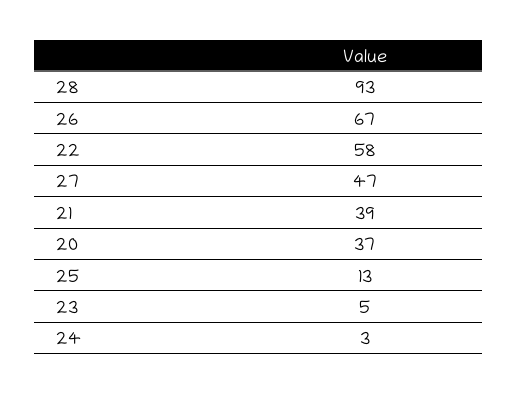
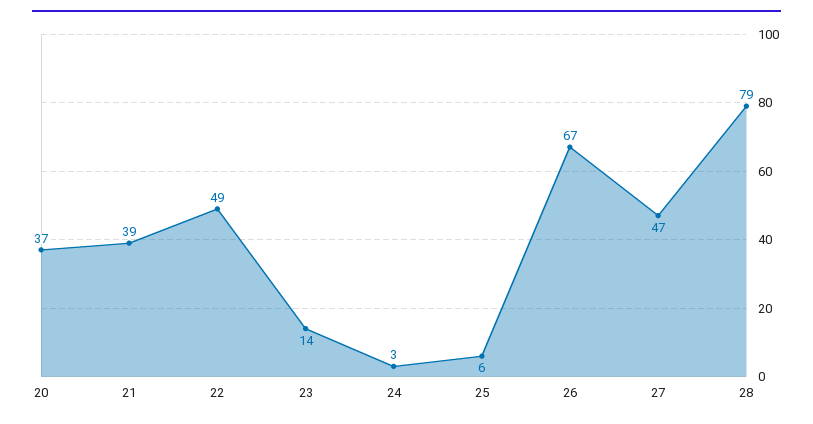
  {
-   "28": 93,
+   "28": 79,
    "26": 67,
-   "22": 58,
+   "22": 49,
    "27": 47,
    "21": 39,
    "20": 37,
-   "25": 13,
+   "25": 6,
-   "23": 5,
+   "23": 14,
    "24": 3
  }

